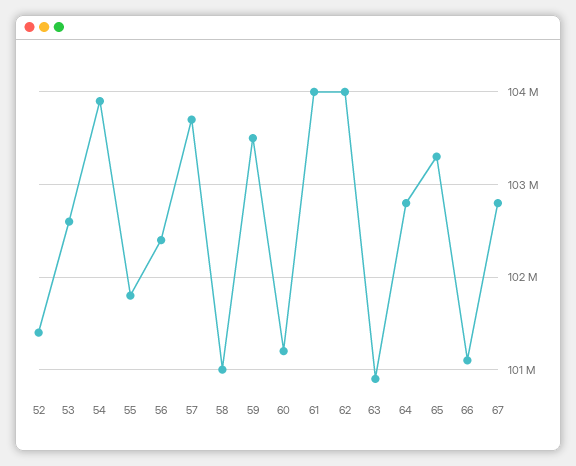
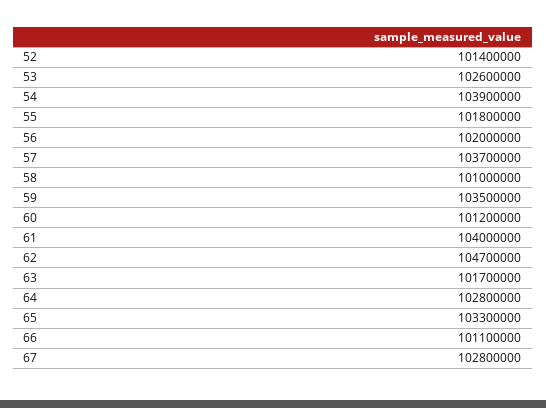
  {
    "52": 101400000,
    "53": 102600000,
    "54": 103900000,
    "55": 101800000,
-   "56": 102400000,
+   "56": 102000000,
    "57": 103700000,
    "58": 101000000,
    "59": 103500000,
    "60": 101200000,
    "61": 104000000,
-   "62": 104000000,
+   "62": 104700000,
-   "63": 100900000,
+   "63": 101700000,
    "64": 102800000,
    "65": 103300000,
    "66": 101100000,
    "67": 102800000
  }

